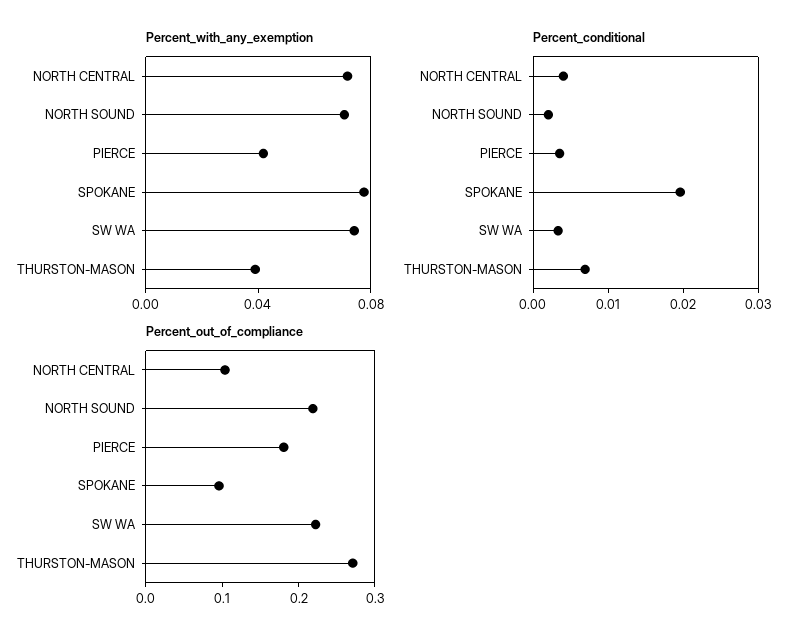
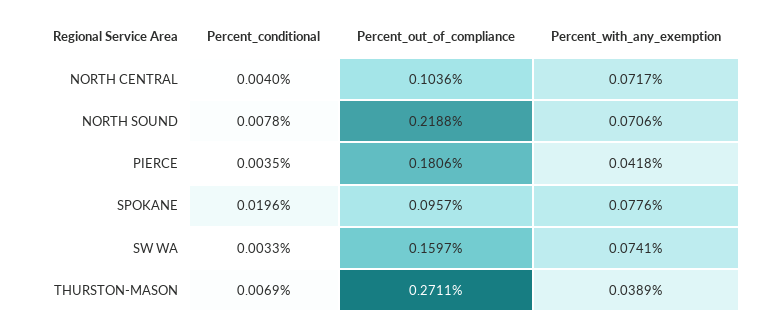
  {
    "Percent_with_any_exemption": {
      "NORTH CENTRAL": 0.0717,
      "NORTH SOUND": 0.0706,
      "PIERCE": 0.0418,
      "SPOKANE": 0.0776,
      "SW WA": 0.0741,
      "THURSTON-MASON": 0.0389
    },
    "Percent_conditional": {
      "NORTH CENTRAL": 0.004,
-     "NORTH SOUND": 0.002,
+     "NORTH SOUND": 0.0078,
      "PIERCE": 0.0035,
      "SPOKANE": 0.0196,
      "SW WA": 0.0033,
      "THURSTON-MASON": 0.0069
    },
    "Percent_out_of_compliance": {
      "NORTH CENTRAL": 0.1036,
      "NORTH SOUND": 0.2188,
      "PIERCE": 0.1806,
      "SPOKANE": 0.0957,
-     "SW WA": 0.22,
+     "SW WA": 0.1597,
      "THURSTON-MASON": 0.2711
    }
  }

